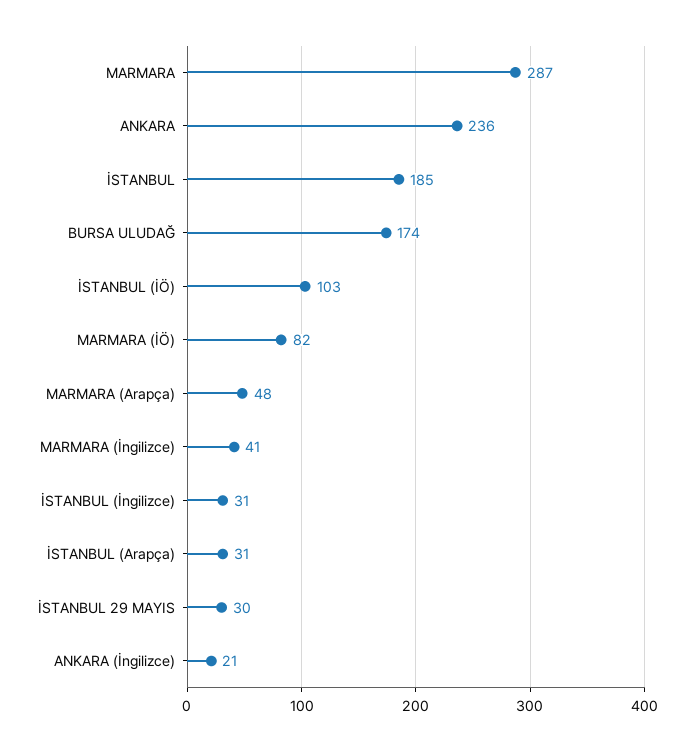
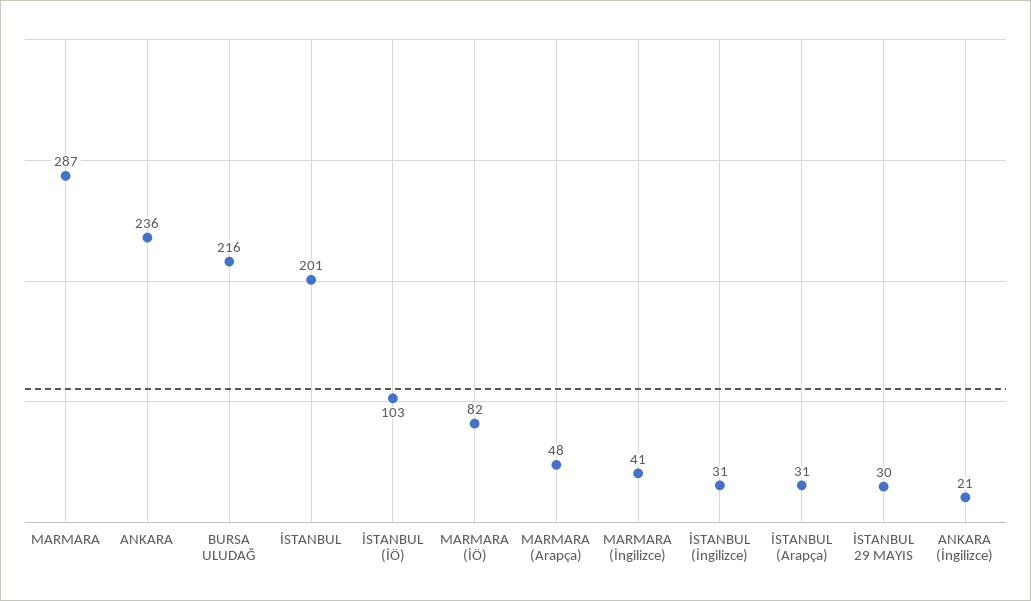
  {
    "MARMARA": 287,
    "ANKARA": 236,
-   "İSTANBUL": 185,
+   "İSTANBUL": 201,
-   "BURSA ULUDAĞ": 174,
+   "BURSA ULUDAĞ": 216,
    "İSTANBUL (İÖ)": 103,
    "MARMARA (İÖ)": 82,
    "MARMARA (Arapça)": 48,
    "MARMARA (İngilizce)": 41,
    "İSTANBUL (İngilizce)": 31,
    "İSTANBUL (Arapça)": 31,
    "İSTANBUL 29 MAYIS": 30,
    "ANKARA (İngilizce)": 21
  }

